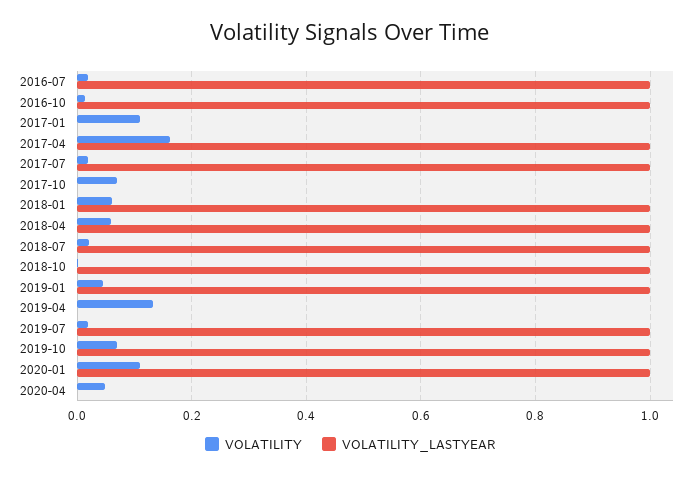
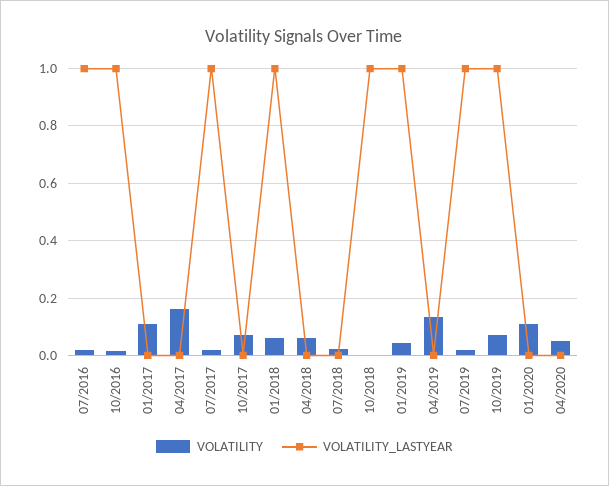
  {
    "VOLATILITY": {
      "2016-07": 0.02,
      "2016-10": 0.02,
      "2017-01": 0.1,
      "2017-04": 0.16,
      "2017-07": 0.02,
      "2017-10": 0.06,
      "2018-01": 0.06,
      "2018-04": 0.06,
      "2018-07": 0.02,
      "2018-10": 0,
      "2019-01": 0.04,
      "2019-04": 0.14,
      "2019-07": 0.02,
      "2019-10": 0.06,
      "2020-01": 0.1,
      "2020-04": 0.04
    },
    "VOLATILITY_LASTYEAR": {
      "2016-07": 1,
      "2016-10": 1,
      "2017-01": 0,
-     "2017-04": 1,
+     "2017-04": 0,
      "2017-07": 1,
      "2017-10": 0,
      "2018-01": 1,
-     "2018-04": 1,
+     "2018-04": 0,
-     "2018-07": 1,
+     "2018-07": 0,
      "2018-10": 1,
      "2019-01": 1,
      "2019-04": 0,
      "2019-07": 1,
      "2019-10": 1,
-     "2020-01": 1,
+     "2020-01": 0,
      "2020-04": 0
    }
  }

